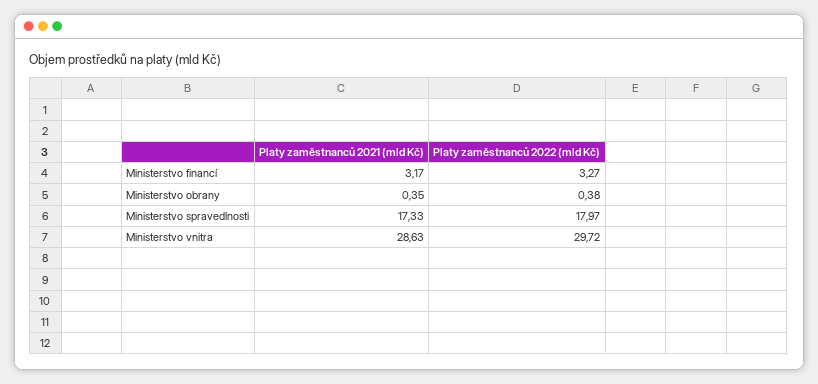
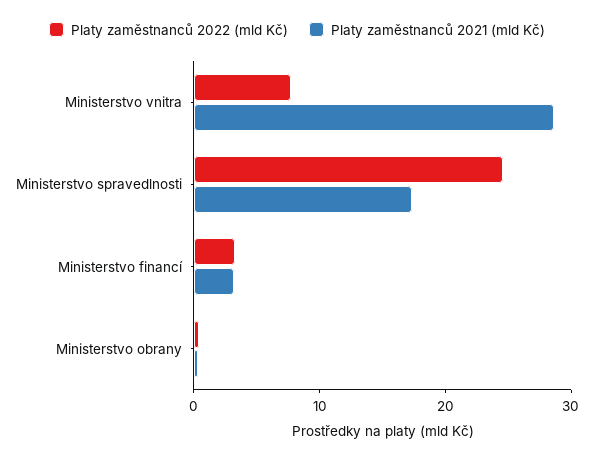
  {
    "Platy zaměstnanců 2021 (mld Kč)": {
      "Ministerstvo financí": 3.17,
      "Ministerstvo obrany": 0.35,
      "Ministerstvo spravedlnosti": 17.33,
      "Ministerstvo vnitra": 28.63
    },
    "Platy zaměstnanců 2022 (mld Kč)": {
      "Ministerstvo financí": 3.27,
      "Ministerstvo obrany": 0.38,
-     "Ministerstvo spravedlnosti": 17.97,
+     "Ministerstvo spravedlnosti": 24,
-     "Ministerstvo vnitra": 29.72
+     "Ministerstvo vnitra": 8
    }
  }

